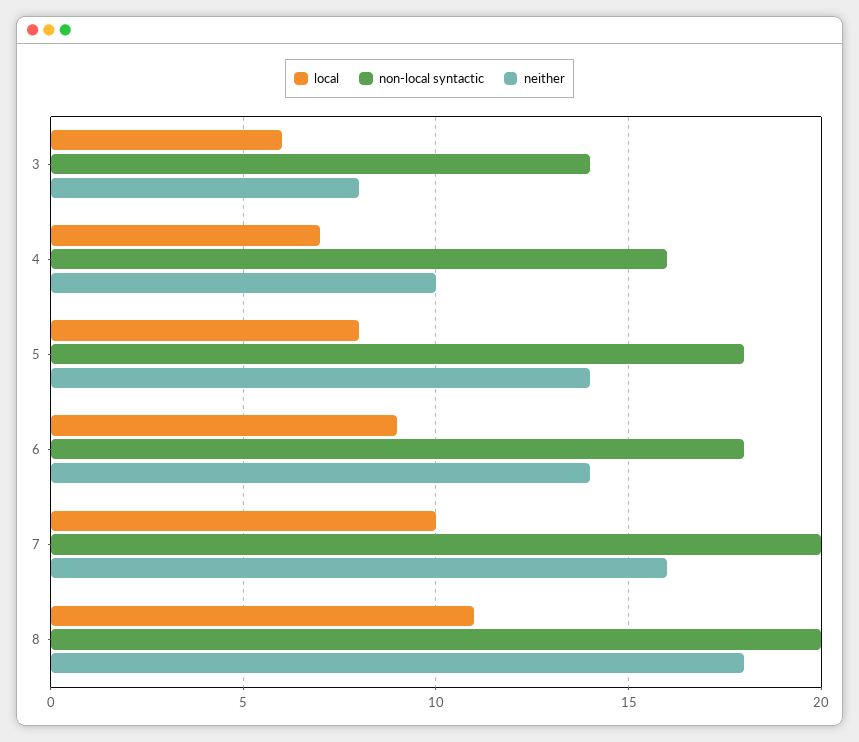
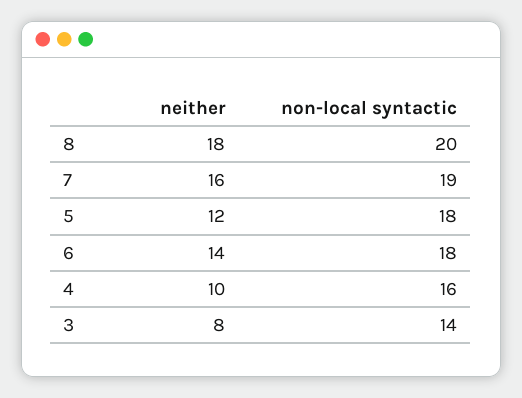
  {
-   "local": {
-     "3": 6,
-     "4": 7,
-     "5": 8,
-     "6": 9,
-     "7": 10,
-     "8": 11
-   },
    "non-local syntactic": {
      "3": 14,
      "4": 16,
      "5": 18,
      "6": 18,
-     "7": 20,
+     "7": 19,
      "8": 20
    },
    "neither": {
      "3": 8,
      "4": 10,
-     "5": 14,
+     "5": 12,
      "6": 14,
      "7": 16,
      "8": 18
    }
  }

